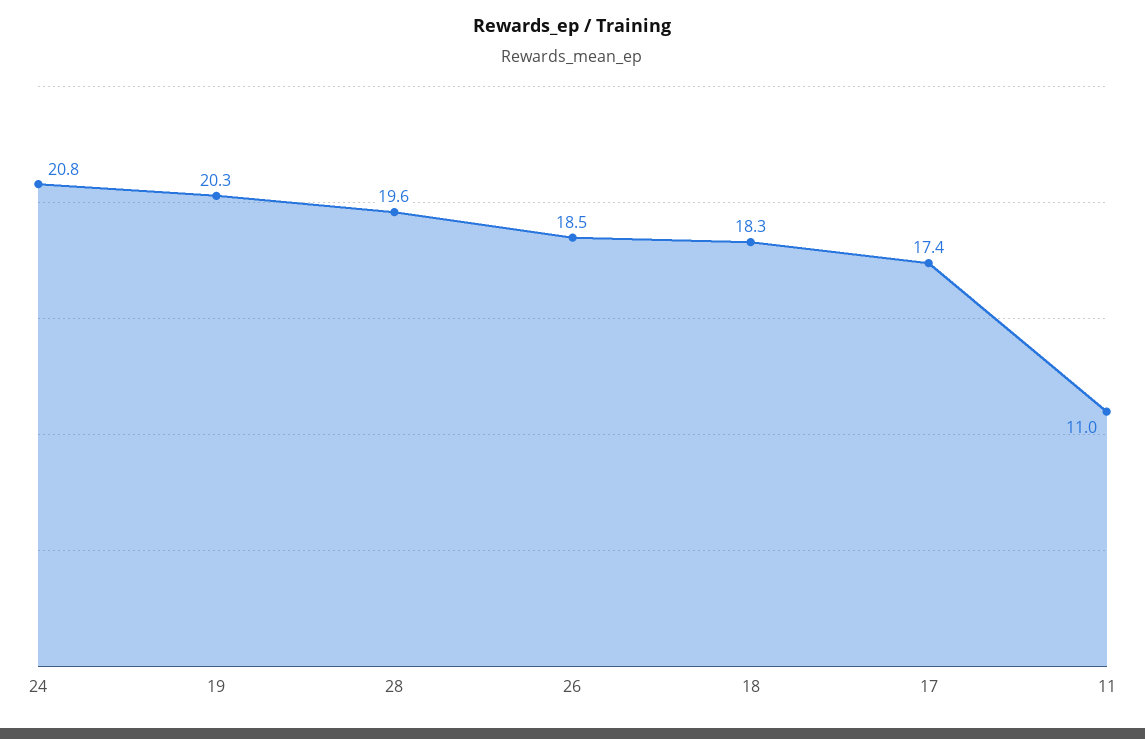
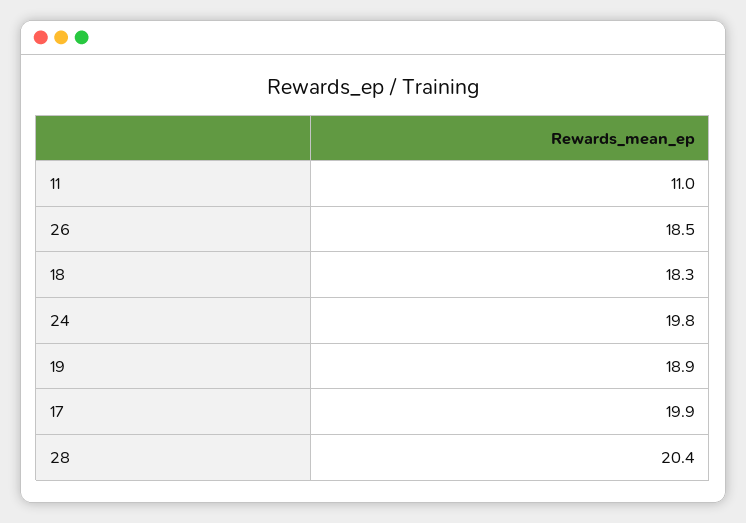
  {
-   "24": 20.8,
+   "24": 19.8,
-   "19": 20.3,
+   "19": 18.9,
-   "28": 19.6,
+   "28": 20.4,
    "26": 18.5,
    "18": 18.3,
-   "17": 17.4,
+   "17": 19.9,
    "11": 11
  }

